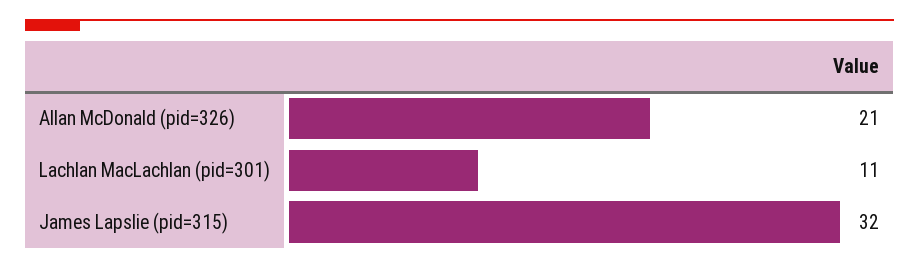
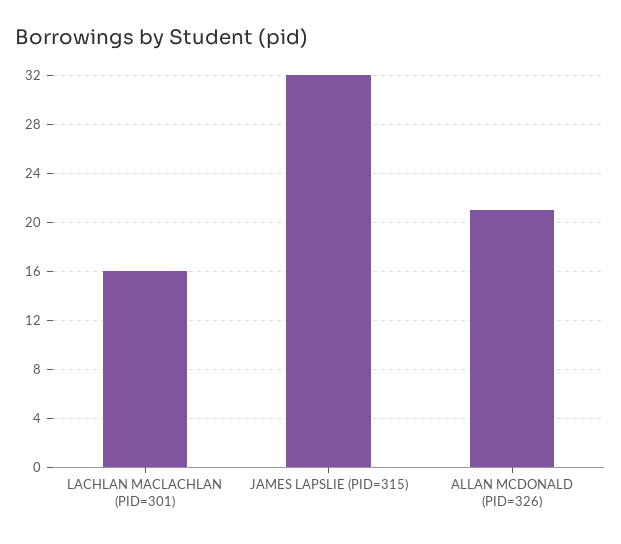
  {
    "Allan McDonald (pid=326)": 21,
-   "Lachlan MacLachlan (pid=301)": 11,
+   "Lachlan MacLachlan (pid=301)": 16,
    "James Lapslie (pid=315)": 32
  }

